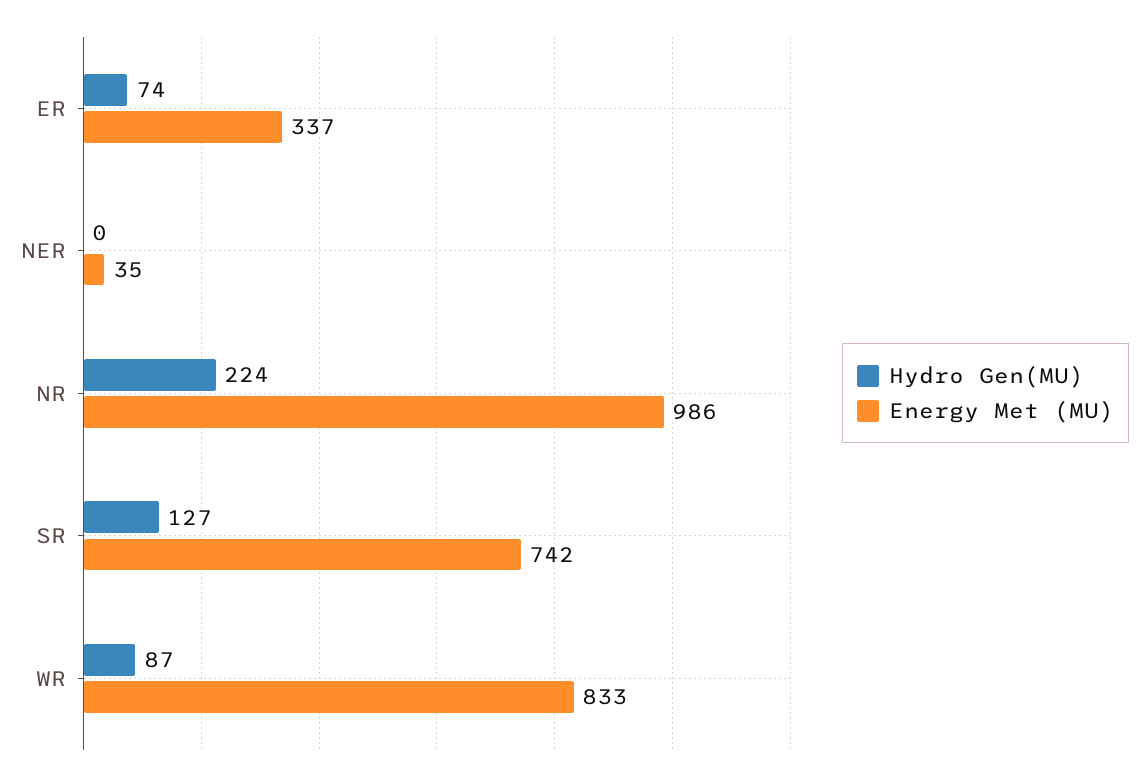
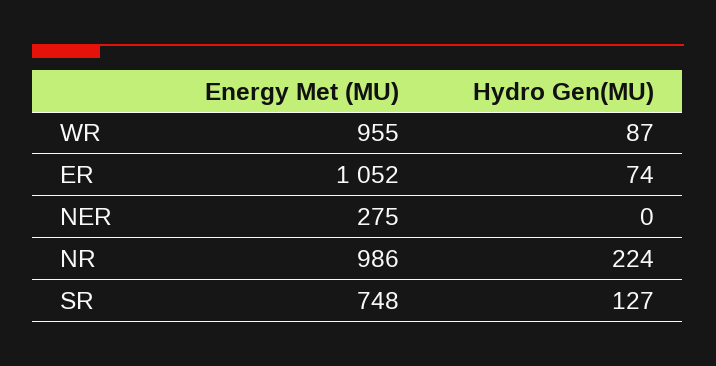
  {
    "Hydro Gen(MU)": {
      "ER": 74,
      "NER": 0,
      "NR": 224,
      "SR": 127,
      "WR": 87
    },
    "Energy Met (MU)": {
-     "ER": 337,
+     "ER": 1052,
-     "NER": 35,
+     "NER": 275,
      "NR": 986,
-     "SR": 742,
+     "SR": 748,
-     "WR": 833
+     "WR": 955
    }
  }

